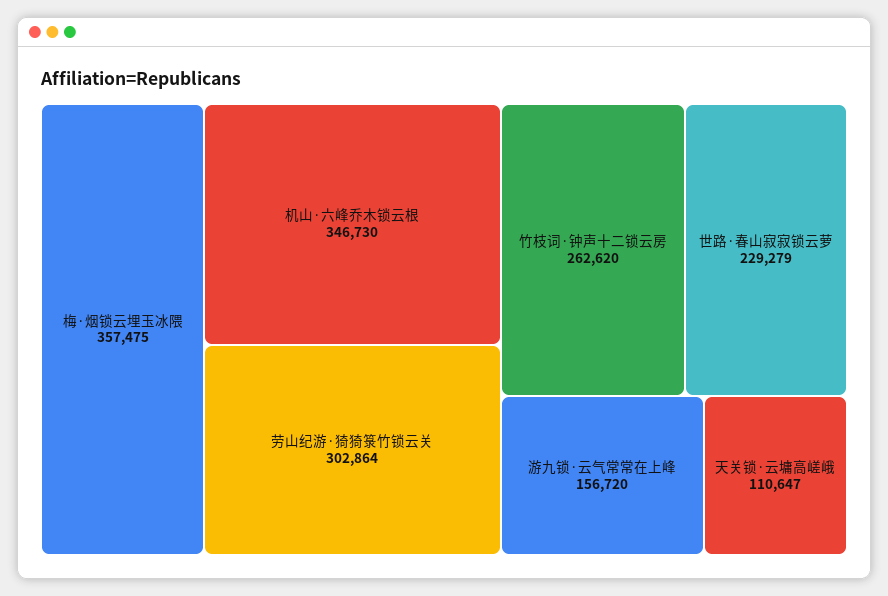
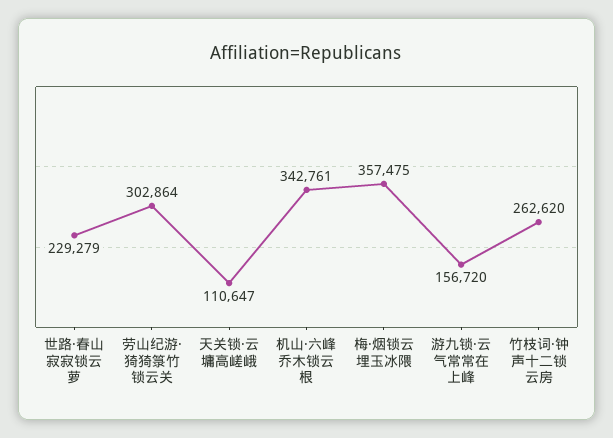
  {
    "梅·烟锁云埋玉冰隈": 357475,
-   "机山·六峰乔木锁云根": 346730,
+   "机山·六峰乔木锁云根": 342761,
    "劳山纪游·猗猗箓竹锁云关": 302864,
    "竹枝词·钟声十二锁云房": 262620,
    "世路·春山寂寂锁云萝": 229279,
    "游九锁·云气常常在上峰": 156720,
    "天关锁·云墉高嵯峨": 110647
  }

